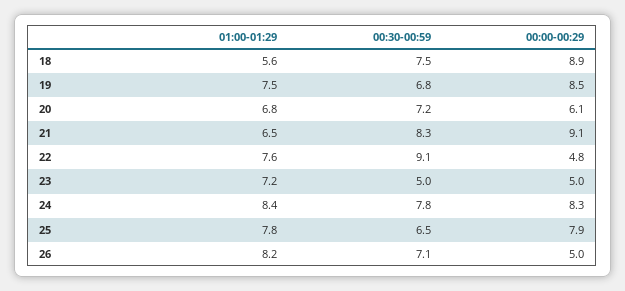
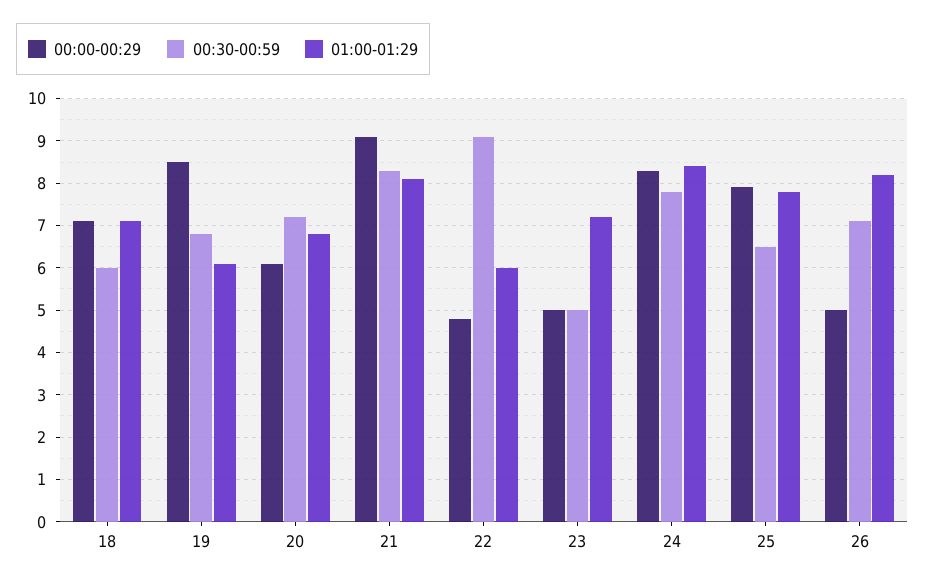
  {
    "01:00-01:29": {
-     "18": 5.6,
+     "18": 7,
-     "19": 7.5,
+     "19": 6,
      "20": 6.8,
-     "21": 6.5,
+     "21": 8,
-     "22": 7.6,
+     "22": 6,
      "23": 7.2,
      "24": 8.4,
      "25": 7.8,
      "26": 8.2
    },
    "00:30-00:59": {
-     "18": 7.5,
+     "18": 6,
      "19": 6.8,
      "20": 7.2,
      "21": 8.3,
      "22": 9.1,
      "23": 5,
      "24": 7.8,
      "25": 6.5,
      "26": 7.1
    },
    "00:00-00:29": {
-     "18": 8.9,
+     "18": 7,
      "19": 8.5,
      "20": 6.1,
      "21": 9.1,
      "22": 4.8,
      "23": 5,
      "24": 8.3,
      "25": 7.9,
      "26": 5
    }
  }

